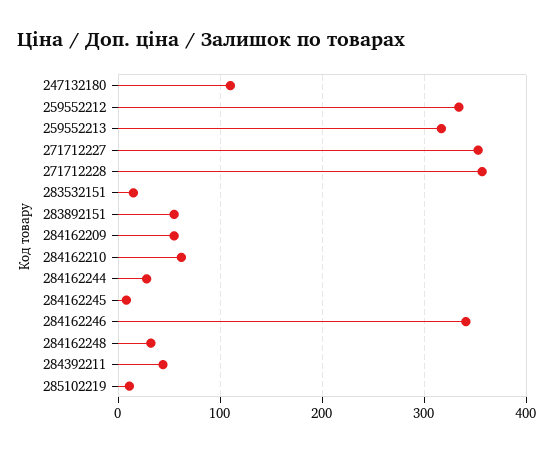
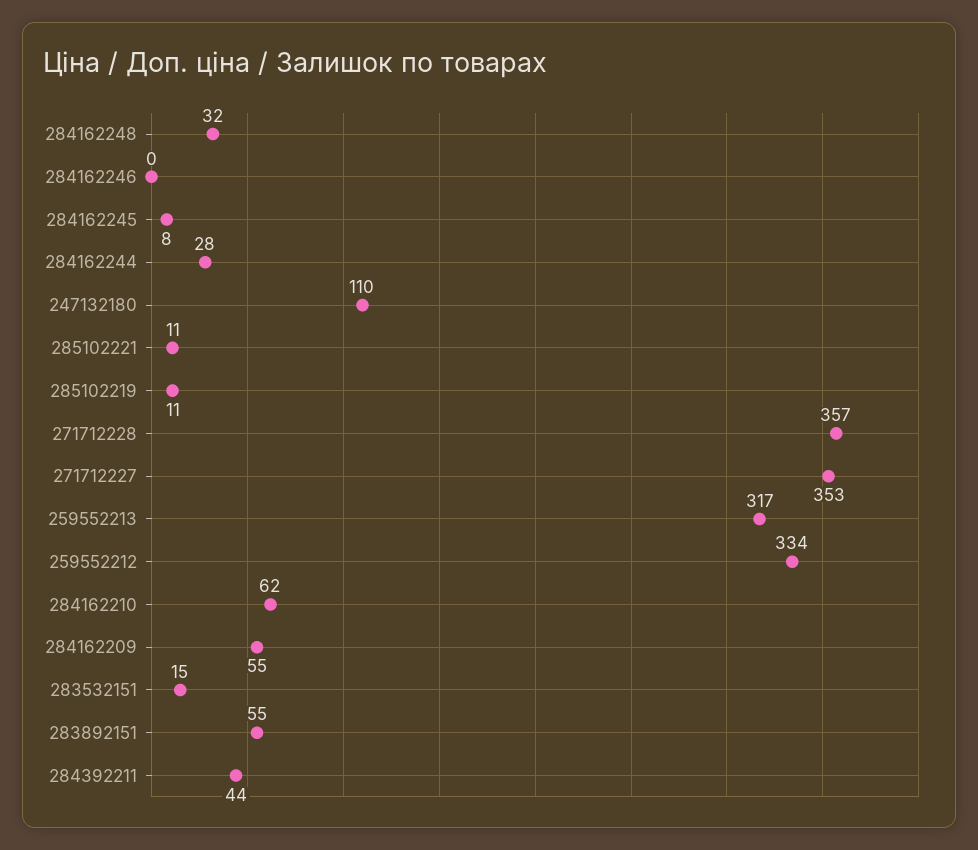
  {
    "247132180": 110,
    "259552212": 334,
    "259552213": 317,
    "271712227": 353,
    "271712228": 357,
    "283532151": 15,
    "283892151": 55,
    "284162209": 55,
    "284162210": 62,
    "284162244": 28,
    "284162245": 8,
-   "284162246": 340,
+   "284162246": 0,
    "284162248": 32,
    "284392211": 44,
-   "285102219": 11
+   "285102219": 11,
+   "285102221": 11
  }

